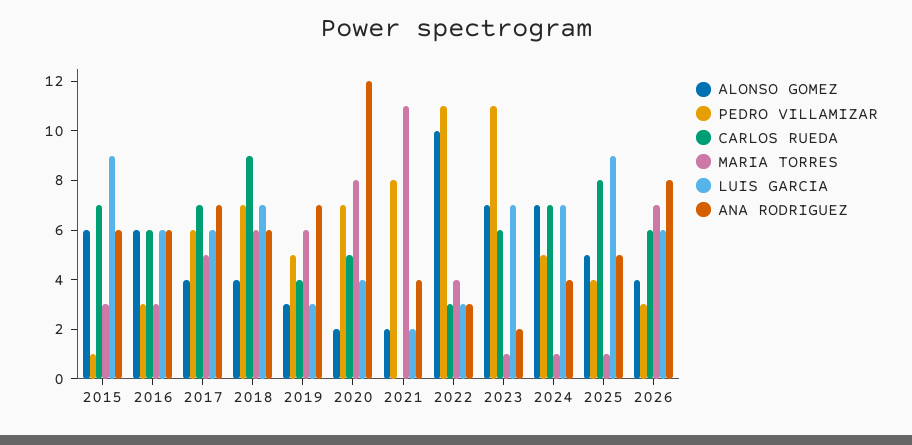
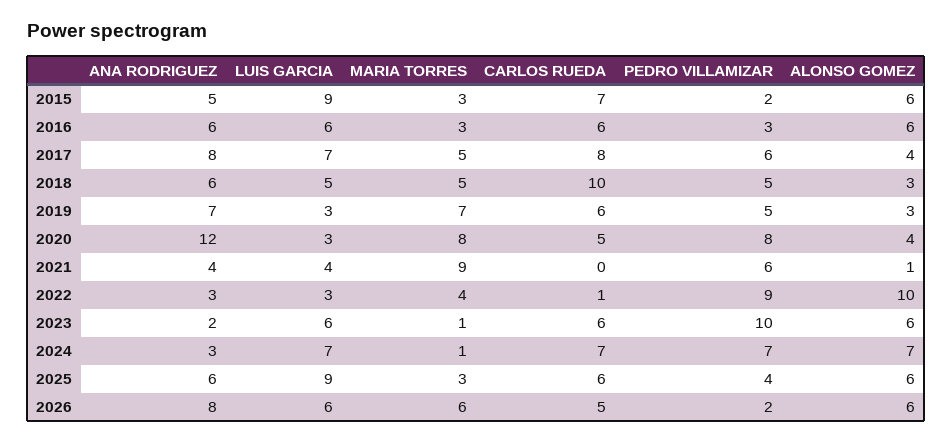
  {
    "ALONSO GOMEZ": {
      "2015": 6,
      "2016": 6,
      "2017": 4,
-     "2018": 4,
+     "2018": 3,
      "2019": 3,
-     "2020": 2,
+     "2020": 4,
-     "2021": 2,
+     "2021": 1,
      "2022": 10,
-     "2023": 7,
+     "2023": 6,
      "2024": 7,
-     "2025": 5,
+     "2025": 6,
-     "2026": 4
+     "2026": 6
    },
    "PEDRO VILLAMIZAR": {
-     "2015": 1,
+     "2015": 2,
      "2016": 3,
      "2017": 6,
-     "2018": 7,
+     "2018": 5,
      "2019": 5,
-     "2020": 7,
+     "2020": 8,
-     "2021": 8,
+     "2021": 6,
-     "2022": 11,
+     "2022": 9,
-     "2023": 11,
+     "2023": 10,
-     "2024": 5,
+     "2024": 7,
      "2025": 4,
-     "2026": 3
+     "2026": 2
    },
    "CARLOS RUEDA": {
      "2015": 7,
      "2016": 6,
-     "2017": 7,
+     "2017": 8,
-     "2018": 9,
+     "2018": 10,
-     "2019": 4,
+     "2019": 6,
      "2020": 5,
      "2021": 0,
-     "2022": 3,
+     "2022": 1,
      "2023": 6,
      "2024": 7,
-     "2025": 8,
+     "2025": 6,
-     "2026": 6
+     "2026": 5
    },
    "MARIA TORRES": {
      "2015": 3,
      "2016": 3,
      "2017": 5,
-     "2018": 6,
+     "2018": 5,
-     "2019": 6,
+     "2019": 7,
      "2020": 8,
-     "2021": 11,
+     "2021": 9,
      "2022": 4,
      "2023": 1,
      "2024": 1,
-     "2025": 1,
+     "2025": 3,
-     "2026": 7
+     "2026": 6
    },
    "LUIS GARCIA": {
      "2015": 9,
      "2016": 6,
-     "2017": 6,
+     "2017": 7,
-     "2018": 7,
+     "2018": 5,
      "2019": 3,
-     "2020": 4,
+     "2020": 3,
-     "2021": 2,
+     "2021": 4,
      "2022": 3,
-     "2023": 7,
+     "2023": 6,
      "2024": 7,
      "2025": 9,
      "2026": 6
    },
    "ANA RODRIGUEZ": {
-     "2015": 6,
+     "2015": 5,
      "2016": 6,
-     "2017": 7,
+     "2017": 8,
      "2018": 6,
      "2019": 7,
      "2020": 12,
      "2021": 4,
      "2022": 3,
      "2023": 2,
-     "2024": 4,
+     "2024": 3,
-     "2025": 5,
+     "2025": 6,
      "2026": 8
    }
  }

